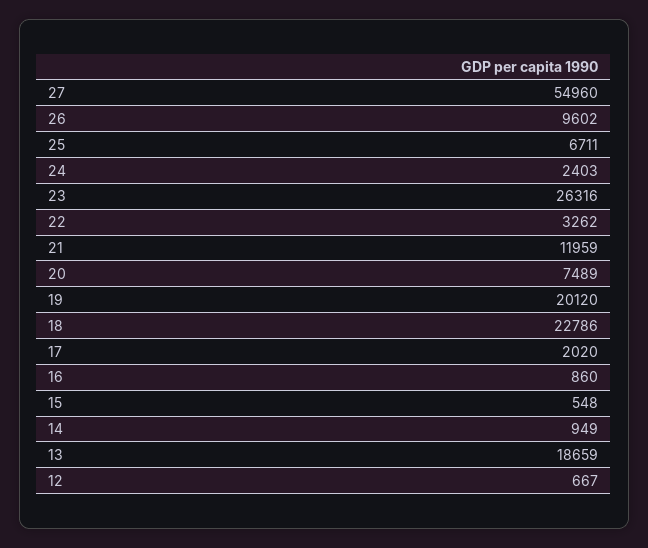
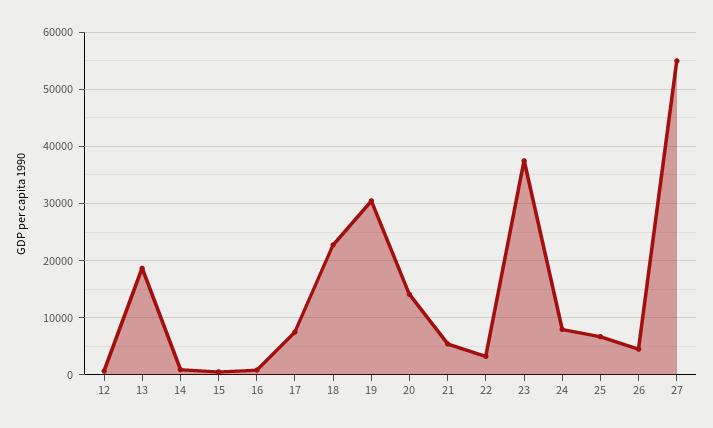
  {
    "27": 54960,
-   "26": 9602,
+   "26": 4000,
    "25": 6711,
-   "24": 2403,
+   "24": 8000,
-   "23": 26316,
+   "23": 38000,
    "22": 3262,
-   "21": 11959,
+   "21": 6000,
-   "20": 7489,
+   "20": 14000,
-   "19": 20120,
+   "19": 30000,
    "18": 22786,
-   "17": 2020,
+   "17": 8000,
    "16": 860,
    "15": 548,
    "14": 949,
    "13": 18659,
    "12": 667
  }

